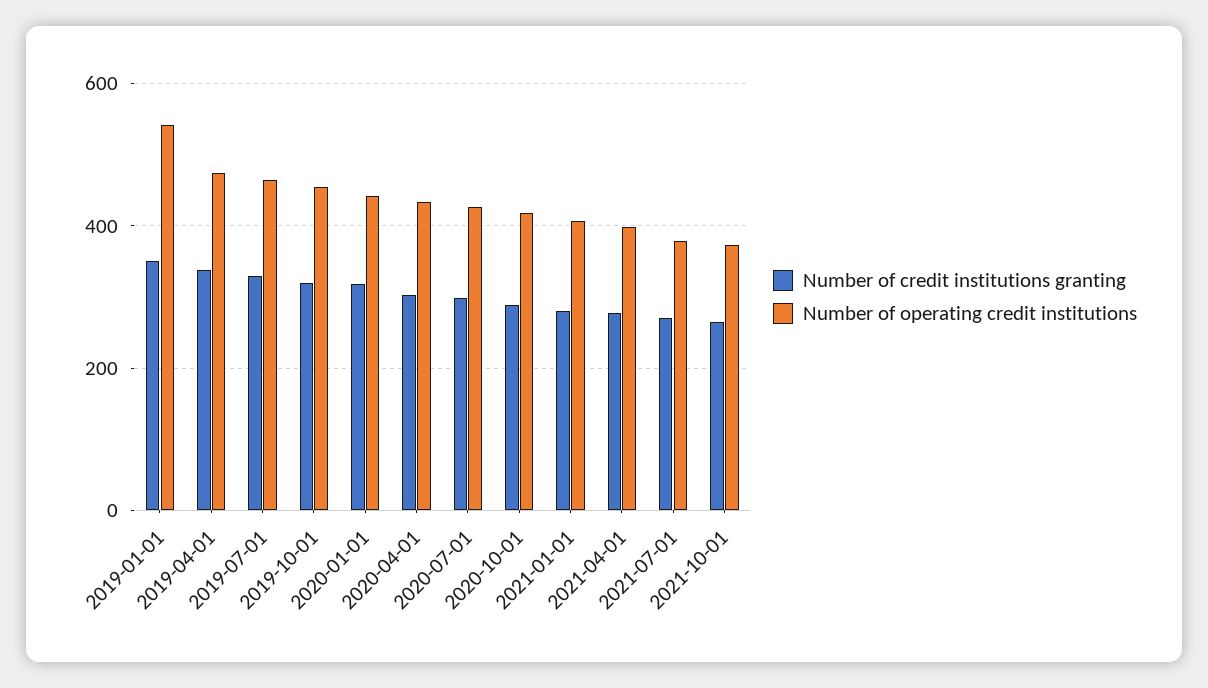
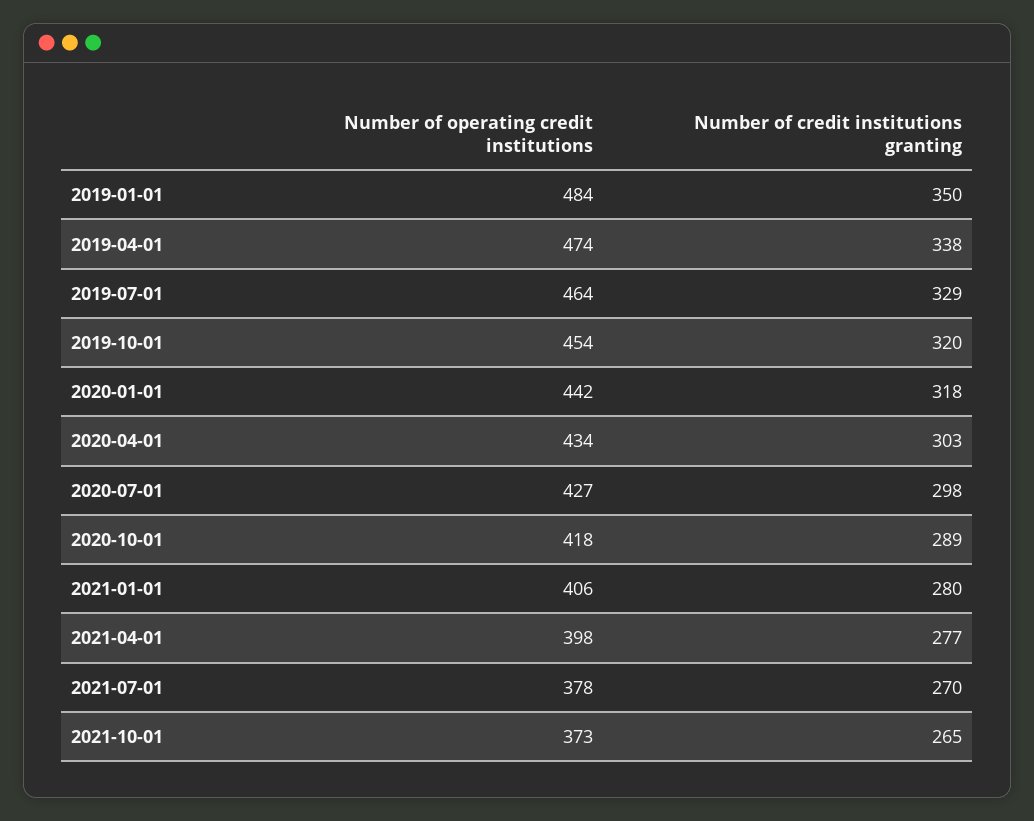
  {
    "Number of credit institutions granting": {
      "2019-01-01": 350,
      "2019-04-01": 338,
      "2019-07-01": 329,
      "2019-10-01": 320,
      "2020-01-01": 318,
      "2020-04-01": 303,
      "2020-07-01": 298,
      "2020-10-01": 289,
      "2021-01-01": 280,
      "2021-04-01": 277,
      "2021-07-01": 270,
      "2021-10-01": 265
    },
    "Number of operating credit institutions": {
-     "2019-01-01": 540,
+     "2019-01-01": 484,
      "2019-04-01": 474,
      "2019-07-01": 464,
      "2019-10-01": 454,
      "2020-01-01": 442,
      "2020-04-01": 434,
      "2020-07-01": 427,
      "2020-10-01": 418,
      "2021-01-01": 406,
      "2021-04-01": 398,
      "2021-07-01": 378,
      "2021-10-01": 373
    }
  }

